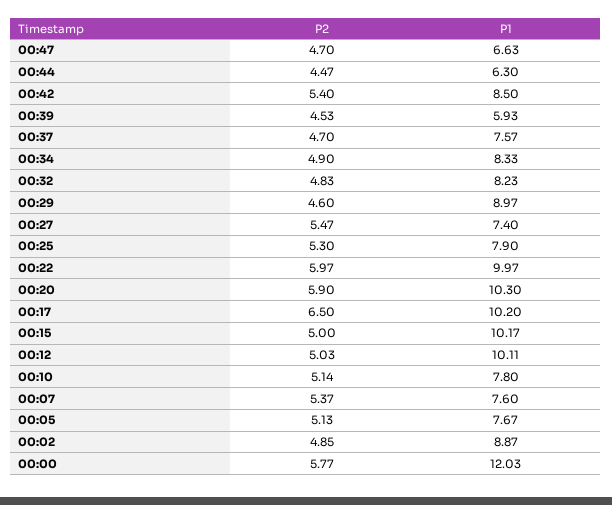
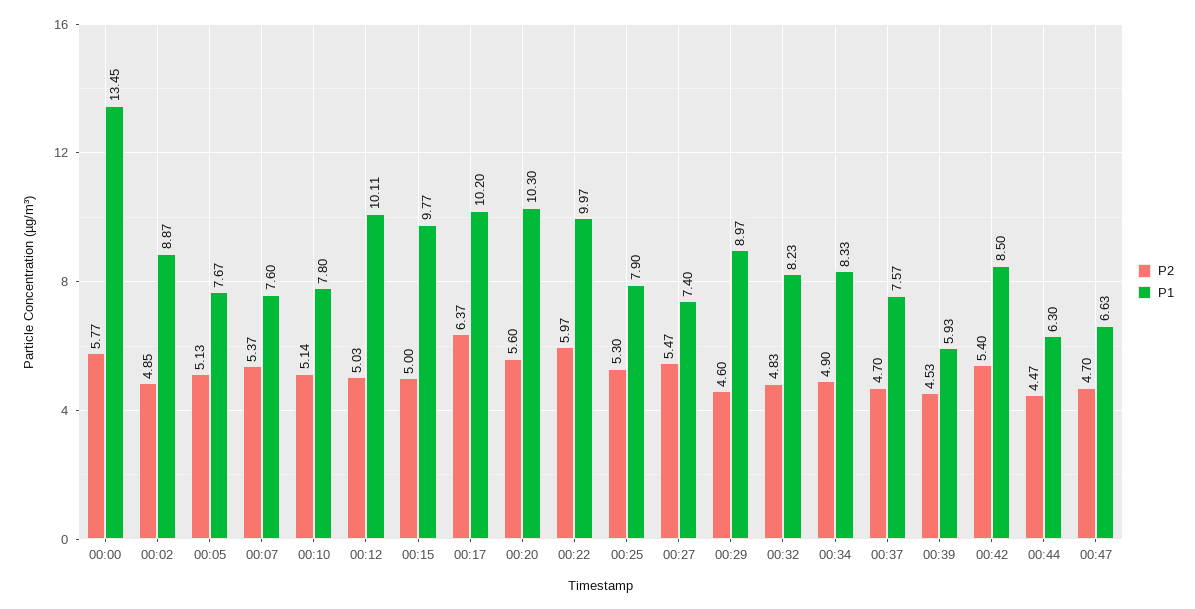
  {
    "P2": {
      "00:47": 4.7,
      "00:44": 4.47,
      "00:42": 5.4,
      "00:39": 4.53,
      "00:37": 4.7,
      "00:34": 4.9,
      "00:32": 4.83,
      "00:29": 4.6,
      "00:27": 5.47,
      "00:25": 5.3,
      "00:22": 5.97,
-     "00:20": 5.9,
+     "00:20": 5.6,
-     "00:17": 6.5,
+     "00:17": 6.37,
      "00:15": 5,
      "00:12": 5.03,
      "00:10": 5.14,
      "00:07": 5.37,
      "00:05": 5.13,
      "00:02": 4.85,
      "00:00": 5.77
    },
    "P1": {
      "00:47": 6.63,
      "00:44": 6.3,
      "00:42": 8.5,
      "00:39": 5.93,
      "00:37": 7.57,
      "00:34": 8.33,
      "00:32": 8.23,
      "00:29": 8.97,
      "00:27": 7.4,
      "00:25": 7.9,
      "00:22": 9.97,
      "00:20": 10.3,
      "00:17": 10.2,
-     "00:15": 10.17,
+     "00:15": 9.77,
      "00:12": 10.11,
      "00:10": 7.8,
      "00:07": 7.6,
      "00:05": 7.67,
      "00:02": 8.87,
-     "00:00": 12.03
+     "00:00": 13.45
    }
  }

